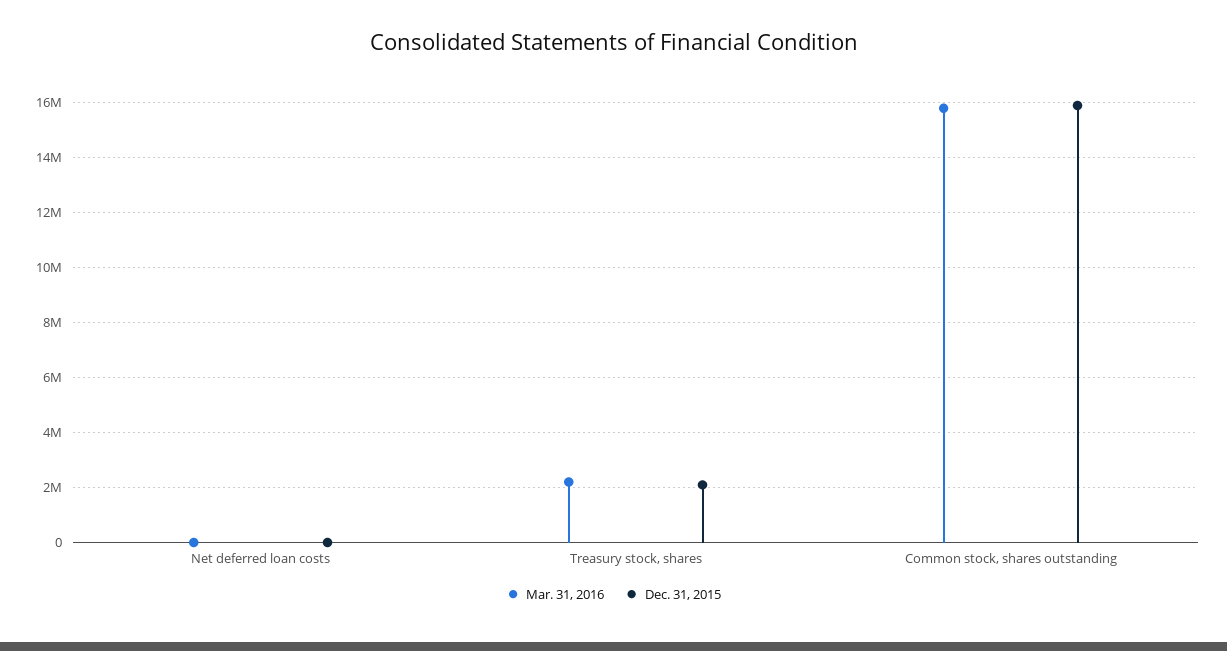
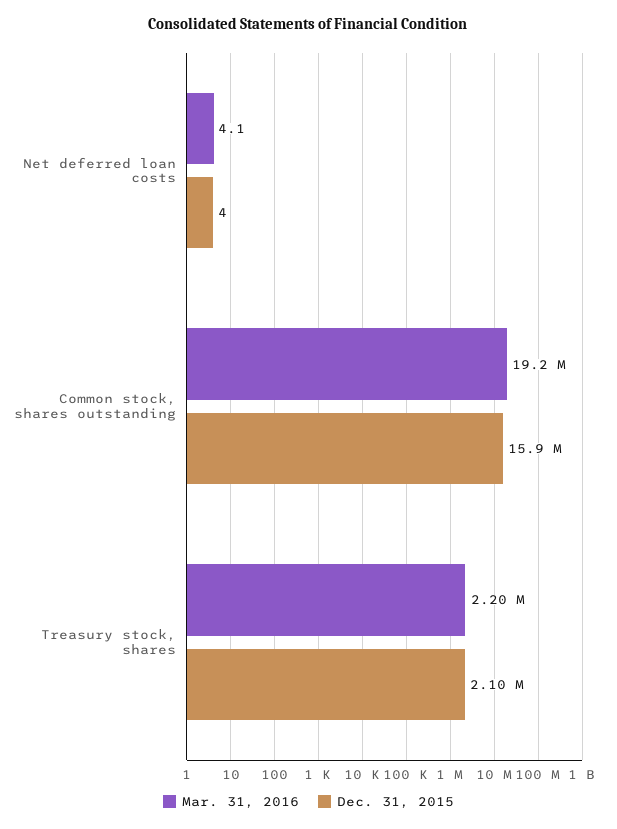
  {
    "Mar. 31, 2016": {
      "Net deferred loan costs": 4.1,
      "Treasury stock, shares": 2200000,
-     "Common stock, shares outstanding": 15750000
+     "Common stock, shares outstanding": 19200000
    },
    "Dec. 31, 2015": {
      "Net deferred loan costs": 4,
      "Treasury stock, shares": 2100000,
      "Common stock, shares outstanding": 15900000
    }
  }

